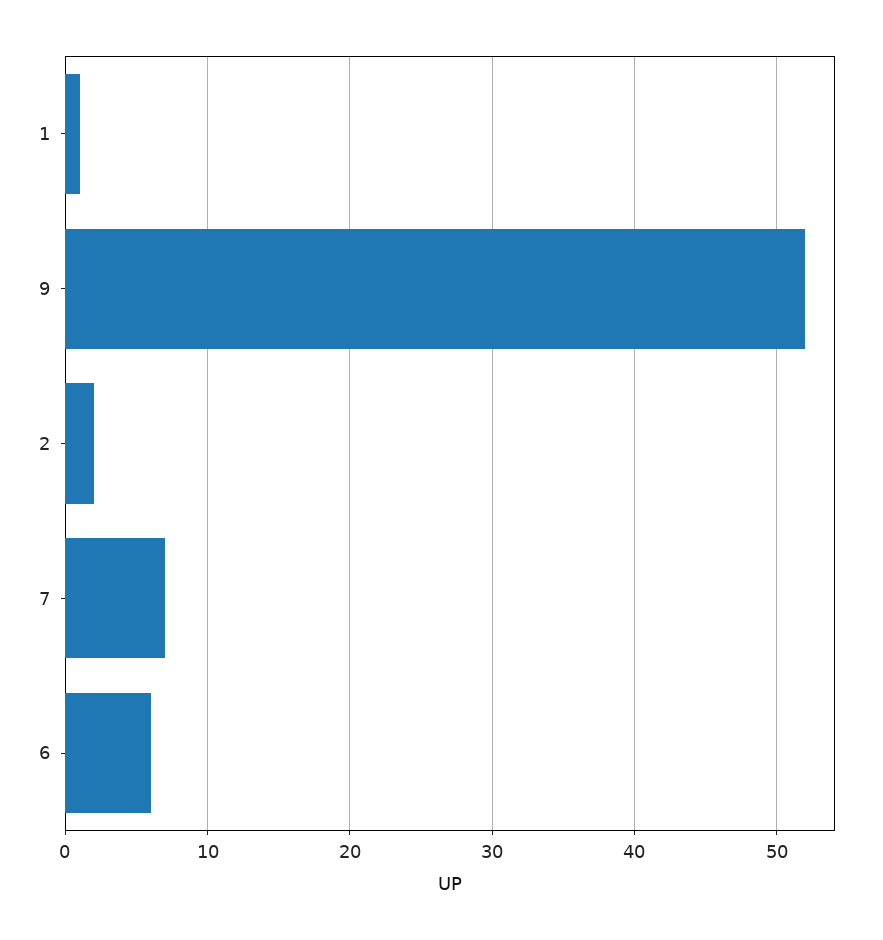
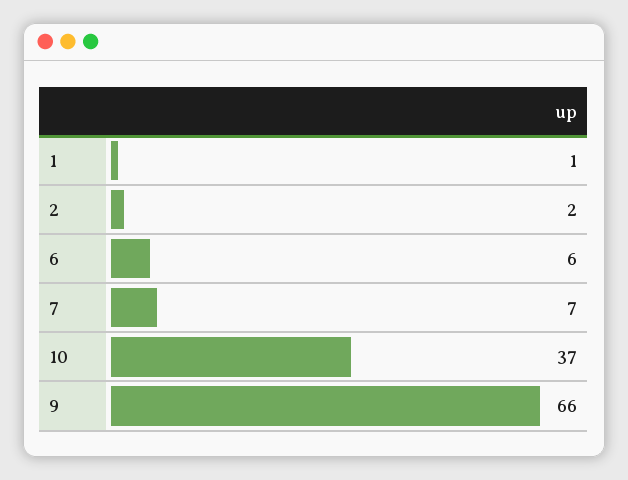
  {
    "1": 1,
-   "9": 52,
+   "9": 66,
    "2": 2,
    "7": 7,
-   "6": 6
+   "6": 6,
+   "10": 37
  }

